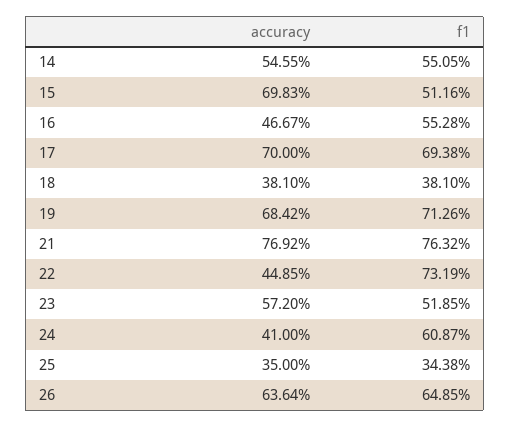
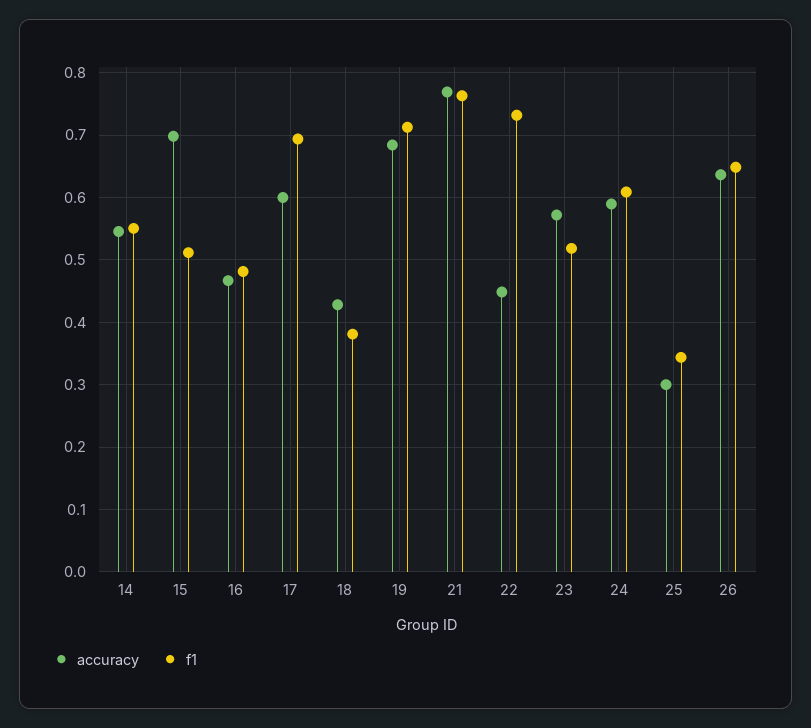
  {
    "accuracy": {
      "14": 0.5455,
      "15": 0.6983,
      "16": 0.4667,
-     "17": 0.7,
+     "17": 0.6,
-     "18": 0.381,
+     "18": 0.43,
      "19": 0.6842,
      "21": 0.7692,
      "22": 0.4485,
      "23": 0.572,
-     "24": 0.41,
+     "24": 0.59,
-     "25": 0.35,
+     "25": 0.3,
      "26": 0.6364
    },
    "f1": {
      "14": 0.5505,
      "15": 0.5116,
-     "16": 0.5528,
+     "16": 0.48,
      "17": 0.6938,
      "18": 0.381,
      "19": 0.7126,
      "21": 0.7632,
      "22": 0.7319,
      "23": 0.5185,
      "24": 0.6087,
      "25": 0.3438,
      "26": 0.6485
    }
  }

